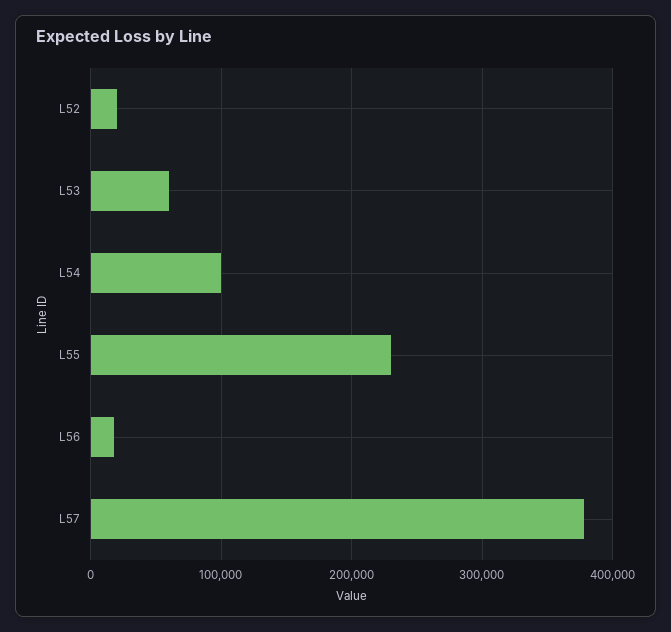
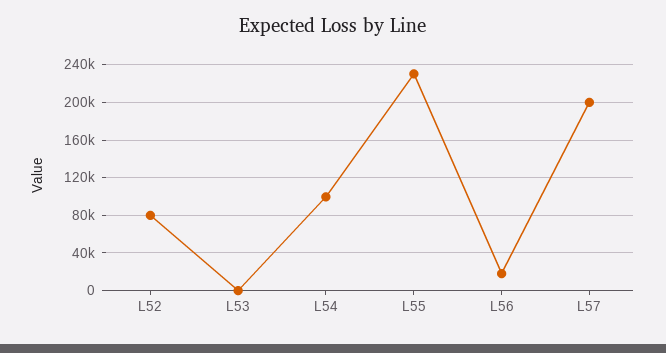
  {
-   "L52": 20000,
+   "L52": 80000,
-   "L53": 60000,
+   "L53": 0,
    "L54": 100000,
    "L55": 230000,
    "L56": 20000,
-   "L57": 380000
+   "L57": 200000
  }

